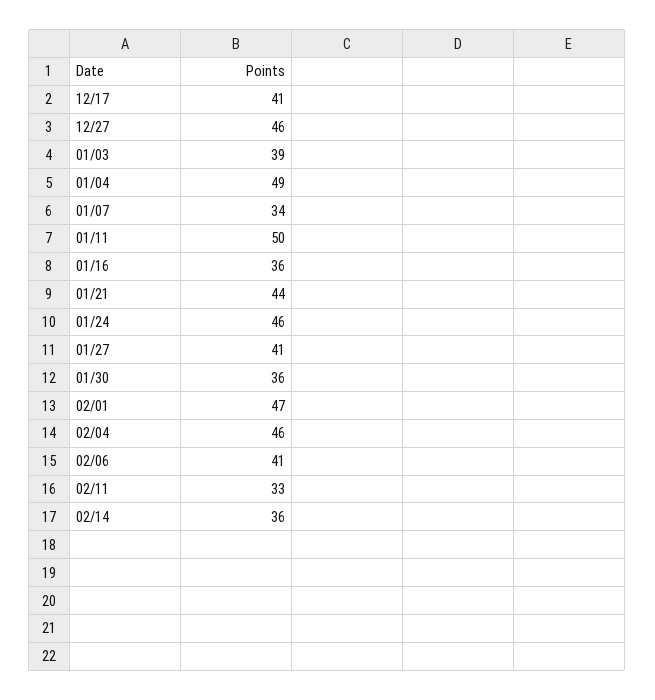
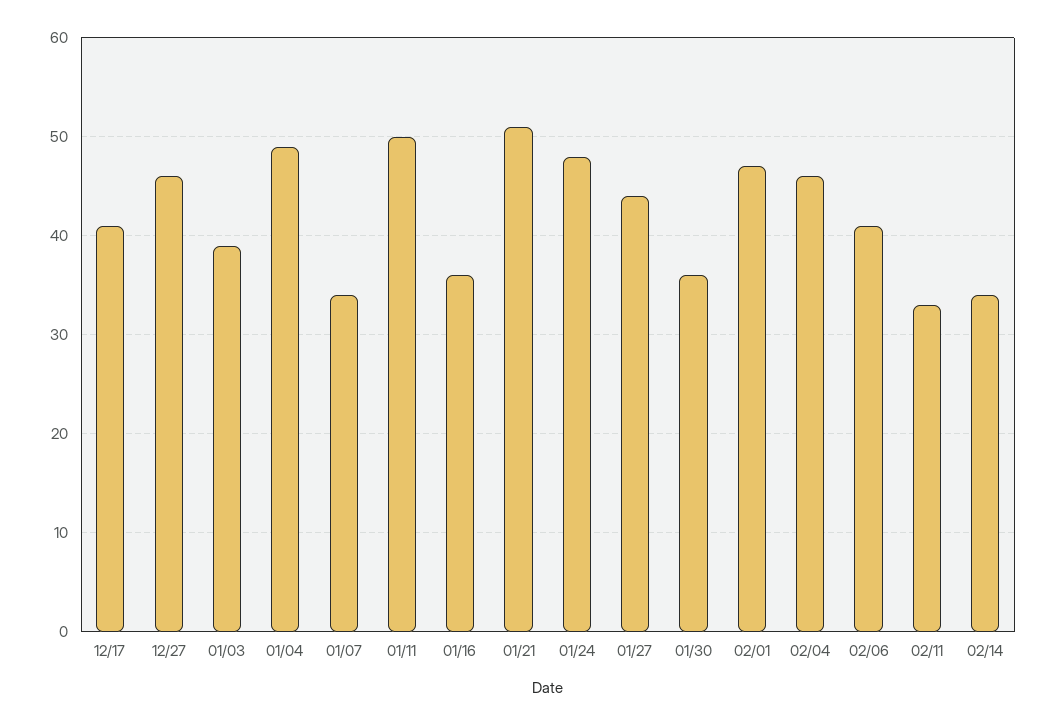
  {
    "12/17": 41,
    "12/27": 46,
    "01/03": 39,
    "01/04": 49,
    "01/07": 34,
    "01/11": 50,
    "01/16": 36,
-   "01/21": 44,
+   "01/21": 51,
-   "01/24": 46,
+   "01/24": 48,
-   "01/27": 41,
+   "01/27": 44,
    "01/30": 36,
    "02/01": 47,
    "02/04": 46,
    "02/06": 41,
    "02/11": 33,
-   "02/14": 36
+   "02/14": 34
  }

